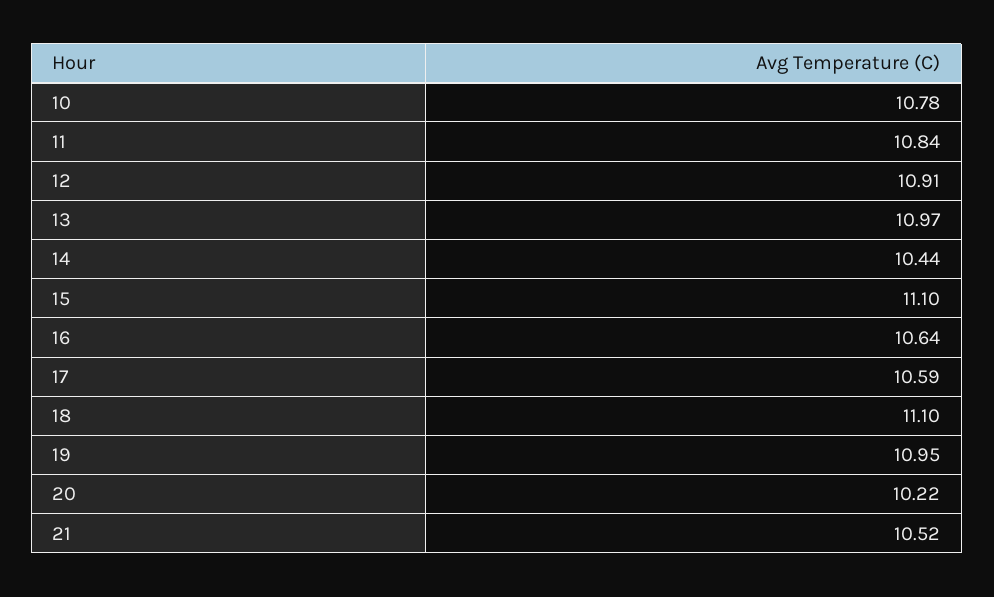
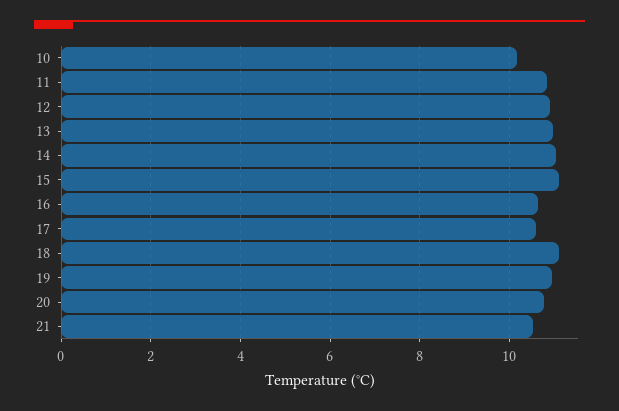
  {
-   "10": 10.78,
+   "10": 10.2,
    "11": 10.84,
    "12": 10.91,
    "13": 10.97,
-   "14": 10.44,
+   "14": 11,
    "15": 11.1,
    "16": 10.64,
    "17": 10.59,
    "18": 11.1,
    "19": 10.95,
-   "20": 10.22,
+   "20": 10.8,
    "21": 10.52
  }

